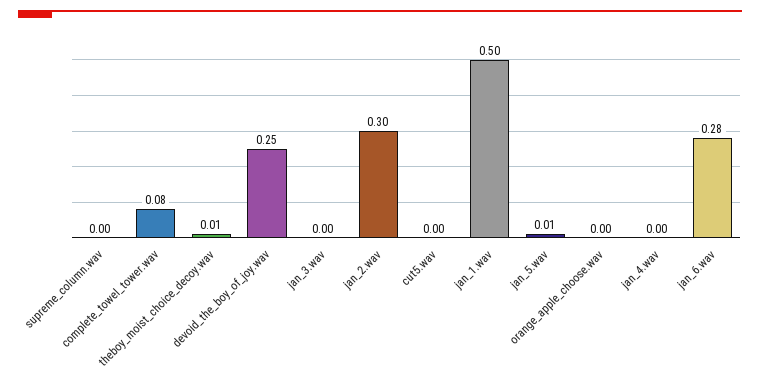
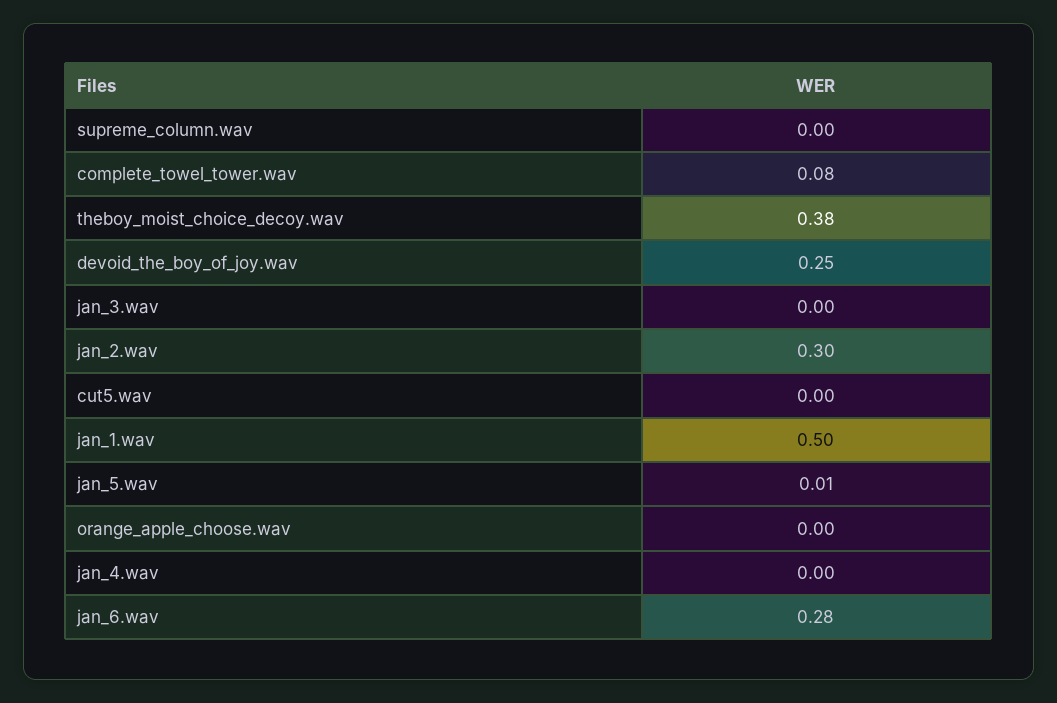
  {
    "supreme_column.wav": 0,
    "complete_towel_tower.wav": 0.08,
-   "theboy_moist_choice_decoy.wav": 0.01,
+   "theboy_moist_choice_decoy.wav": 0.38,
    "devoid_the_boy_of_joy.wav": 0.25,
    "jan_3.wav": 0,
    "jan_2.wav": 0.3,
    "cut5.wav": 0,
    "jan_1.wav": 0.5,
    "jan_5.wav": 0.01,
    "orange_apple_choose.wav": 0,
    "jan_4.wav": 0,
    "jan_6.wav": 0.28
  }

